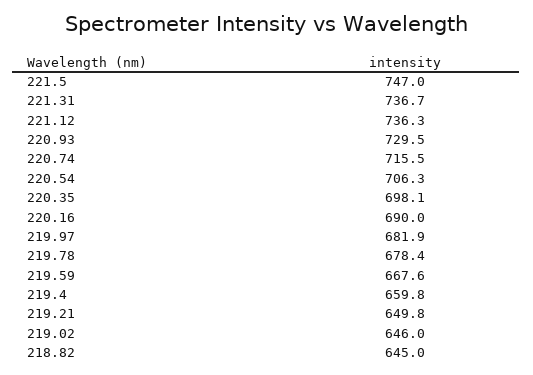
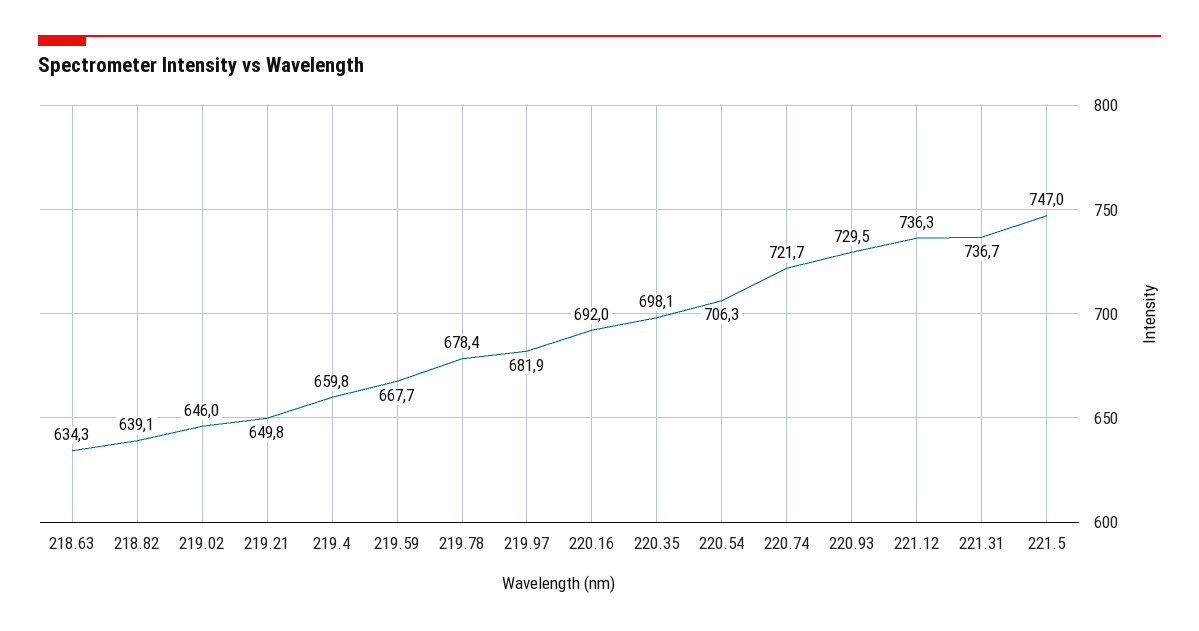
  {
    "221.5": 747,
    "221.31": 736.7,
    "221.12": 736.3,
    "220.93": 729.5,
-   "220.74": 715.5,
+   "220.74": 721.7,
    "220.54": 706.3,
    "220.35": 698.1,
-   "220.16": 690,
+   "220.16": 692,
    "219.97": 681.9,
    "219.78": 678.4,
-   "219.59": 667.6,
+   "219.59": 667.7,
    "219.4": 659.8,
    "219.21": 649.8,
    "219.02": 646,
-   "218.82": 645
+   "218.82": 639.1,
+   "218.63": 634.3
  }

